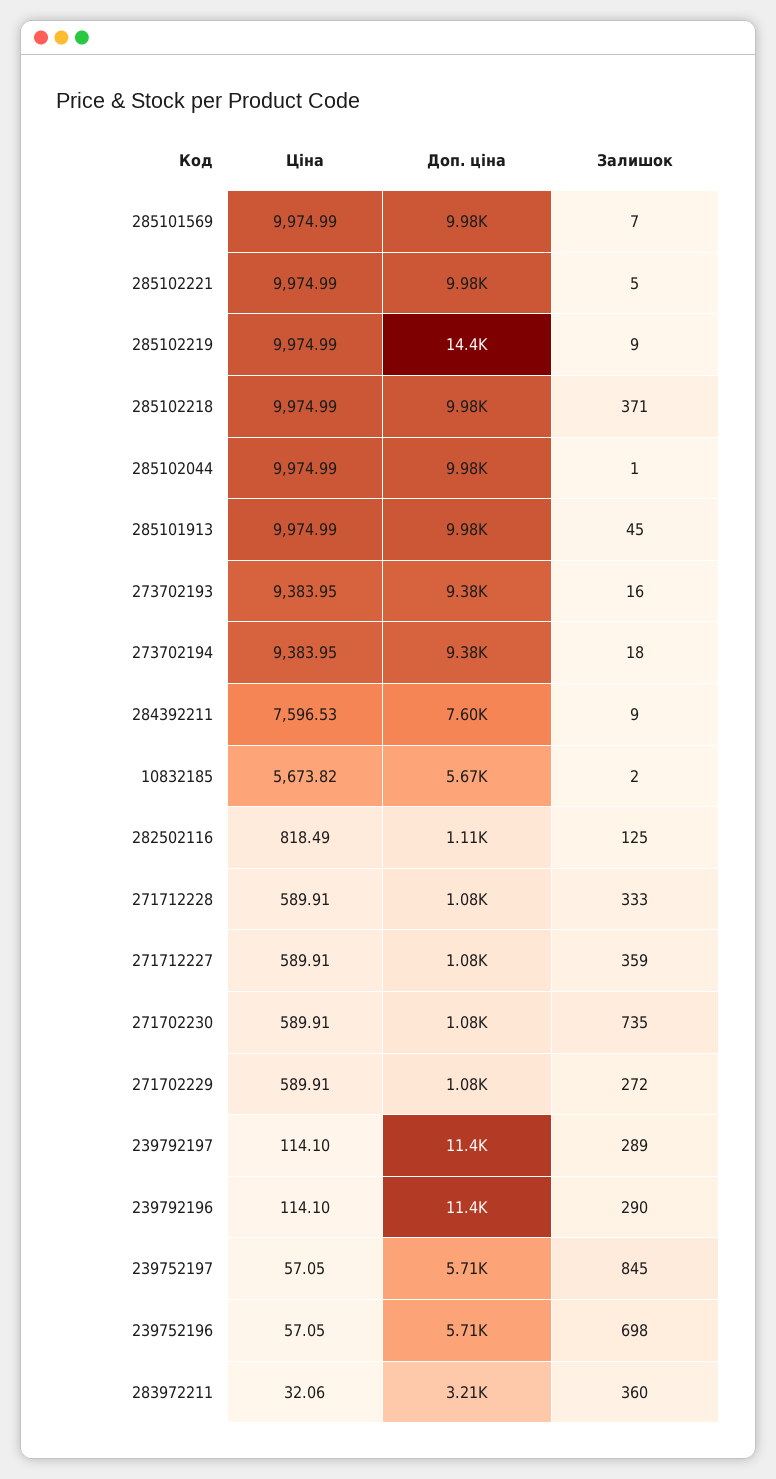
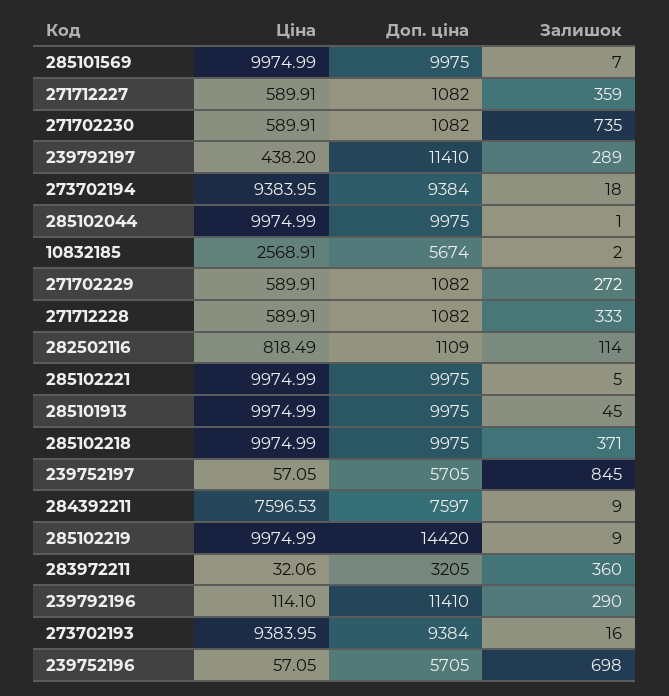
  {
    "Ціна": {
      "285101569": 9974.99,
      "285102221": 9974.99,
      "285102219": 9974.99,
      "285102218": 9974.99,
      "285102044": 9974.99,
      "285101913": 9974.99,
      "273702193": 9383.95,
      "273702194": 9383.95,
      "284392211": 7596.53,
-     "10832185": 5673.82,
+     "10832185": 2568.91,
      "282502116": 818.49,
      "271712228": 589.91,
      "271712227": 589.91,
      "271702230": 589.91,
      "271702229": 589.91,
-     "239792197": 114.1,
+     "239792197": 438.2,
      "239792196": 114.1,
      "239752197": 57.05,
      "239752196": 57.05,
      "283972211": 32.06
    },
    "Доп. ціна": {
      "285101569": 9975,
      "285102221": 9975,
      "285102219": 14420,
      "285102218": 9975,
      "285102044": 9975,
      "285101913": 9975,
      "273702193": 9384,
      "273702194": 9384,
      "284392211": 7597,
      "10832185": 5674,
      "282502116": 1109,
      "271712228": 1082,
      "271712227": 1082,
      "271702230": 1082,
      "271702229": 1082,
      "239792197": 11410,
      "239792196": 11410,
      "239752197": 5705,
      "239752196": 5705,
      "283972211": 3205
    },
    "Залишок": {
      "285101569": 7,
      "285102221": 5,
      "285102219": 9,
      "285102218": 371,
      "285102044": 1,
      "285101913": 45,
      "273702193": 16,
      "273702194": 18,
      "284392211": 9,
      "10832185": 2,
-     "282502116": 125,
+     "282502116": 114,
      "271712228": 333,
      "271712227": 359,
      "271702230": 735,
      "271702229": 272,
      "239792197": 289,
      "239792196": 290,
      "239752197": 845,
      "239752196": 698,
      "283972211": 360
    }
  }

